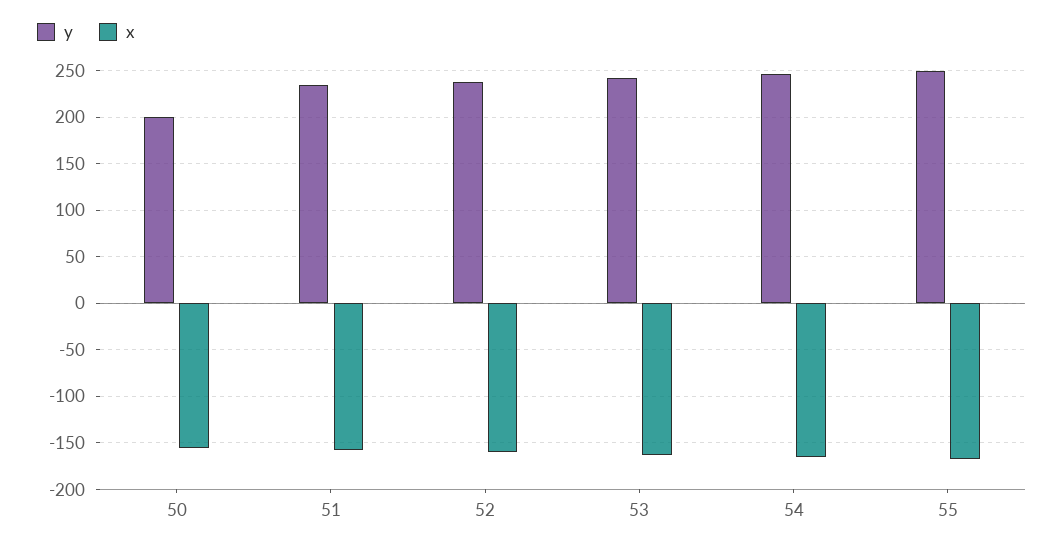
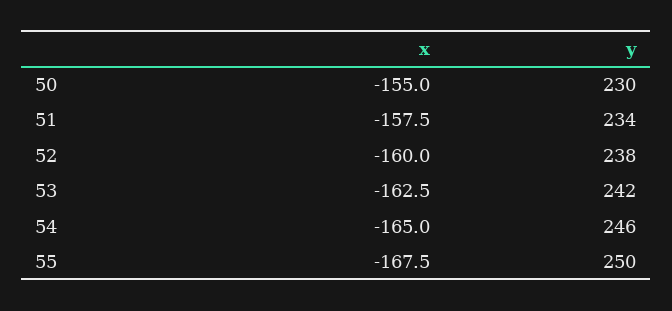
  {
    "y": {
-     "50": 200,
+     "50": 230,
      "51": 234,
      "52": 238,
      "53": 242,
      "54": 246,
      "55": 250
    },
    "x": {
      "50": -155,
      "51": -157.5,
      "52": -160,
      "53": -162.5,
      "54": -165,
      "55": -167.5
    }
  }

